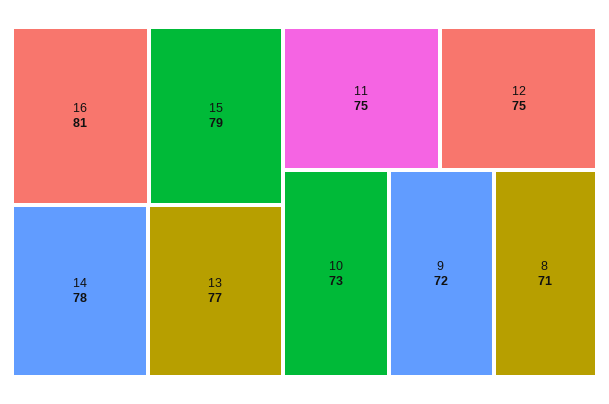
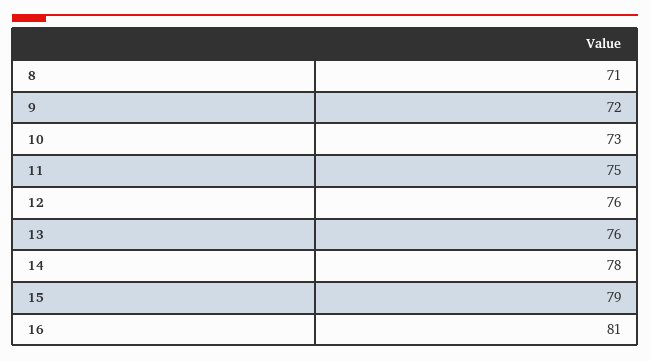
  {
    "16": 81,
    "15": 79,
    "14": 78,
-   "13": 77,
+   "13": 76,
    "11": 75,
-   "12": 75,
+   "12": 76,
    "10": 73,
    "9": 72,
    "8": 71
  }

